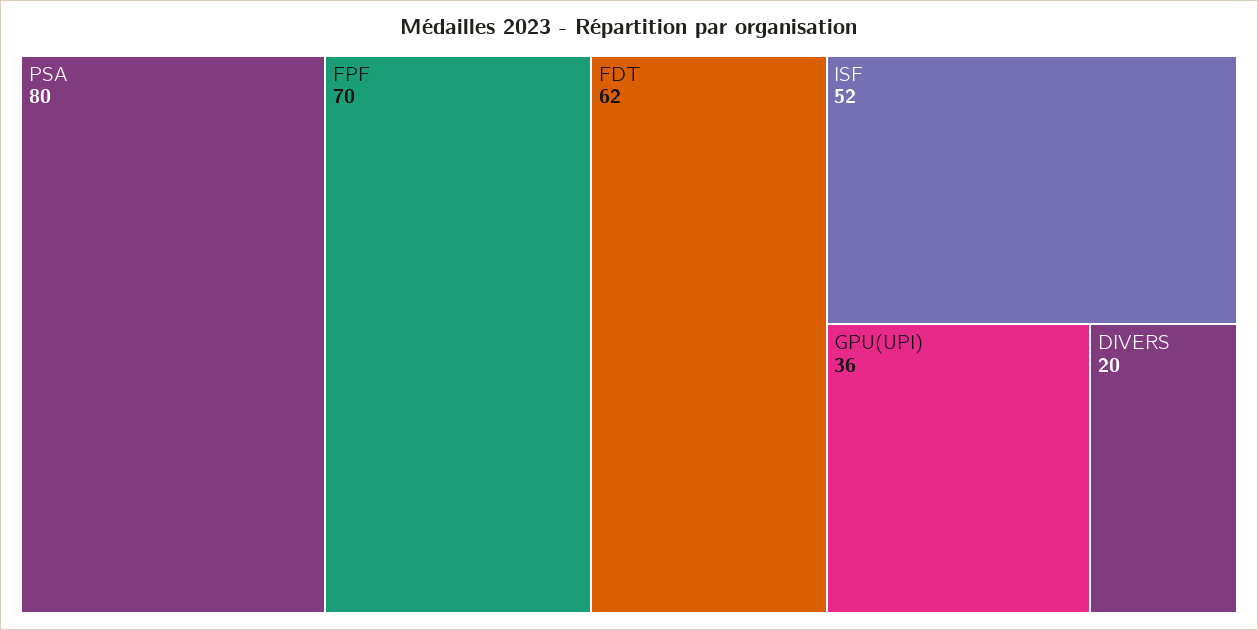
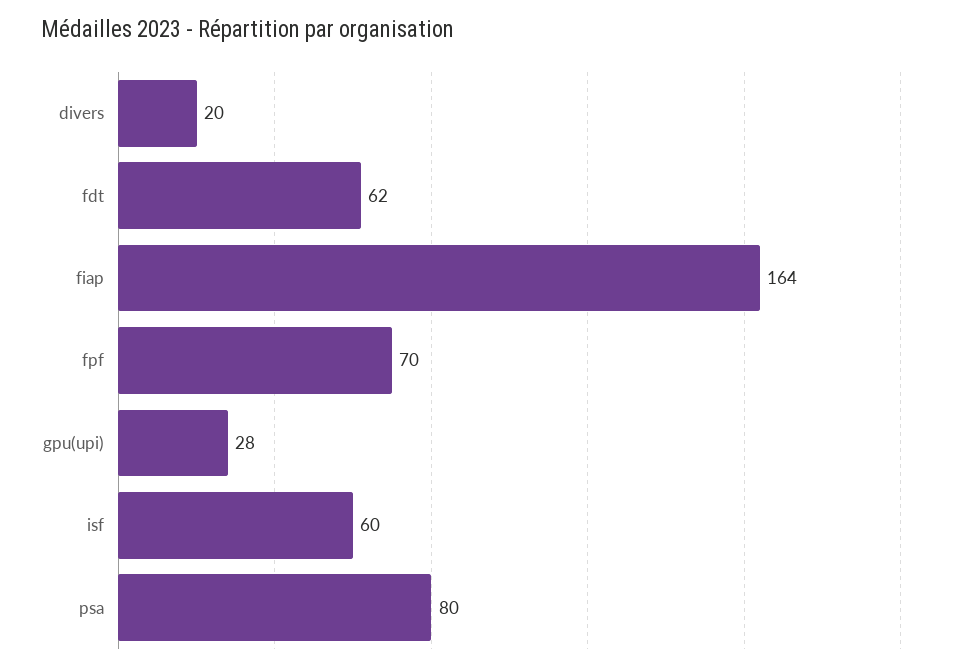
  {
    "PSA": 80,
    "FPF": 70,
    "FDT": 62,
-   "ISF": 52,
+   "ISF": 60,
-   "GPU(UPI)": 36,
+   "GPU(UPI)": 28,
-   "DIVERS": 20
+   "DIVERS": 20,
+   "fiap": 164
  }

